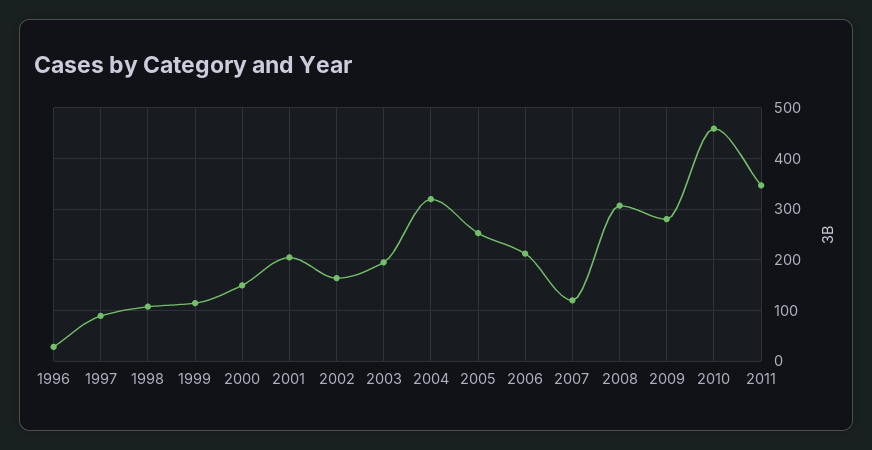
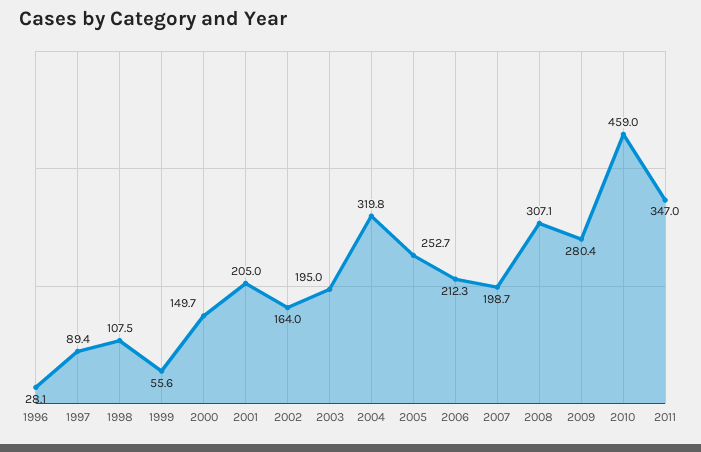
  {
    "1996": 28.1,
    "1997": 89.4,
    "1998": 107.5,
-   "1999": 120,
+   "1999": 55.6,
    "2000": 149.7,
    "2001": 205,
    "2002": 164,
    "2003": 195,
    "2004": 319.8,
    "2005": 252.7,
    "2006": 212.3,
-   "2007": 120,
+   "2007": 198.7,
    "2008": 307.1,
    "2009": 280.4,
    "2010": 459,
    "2011": 347
  }

